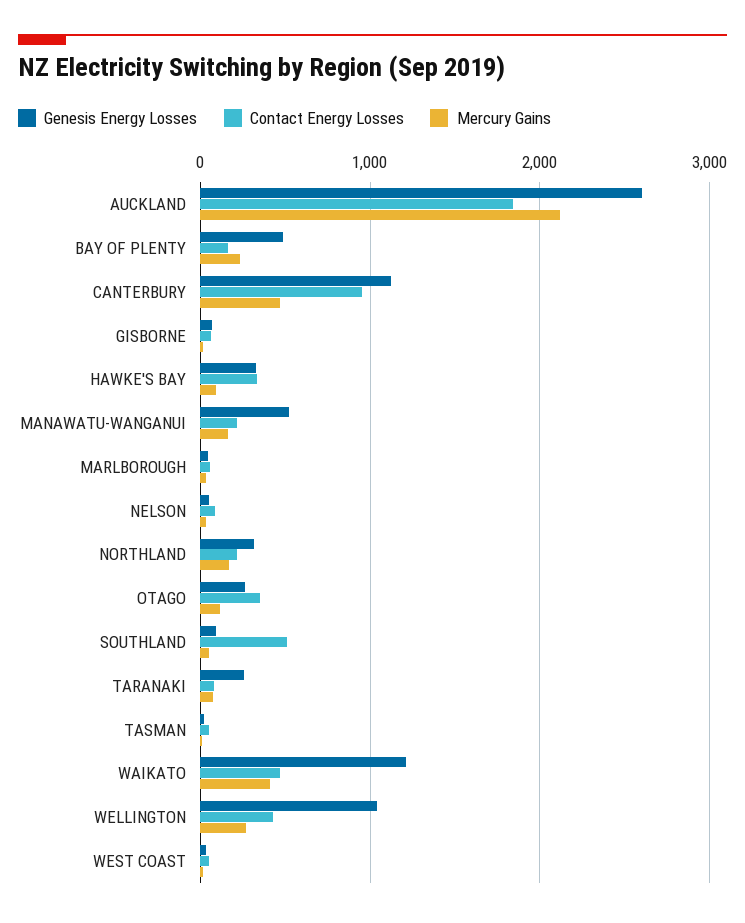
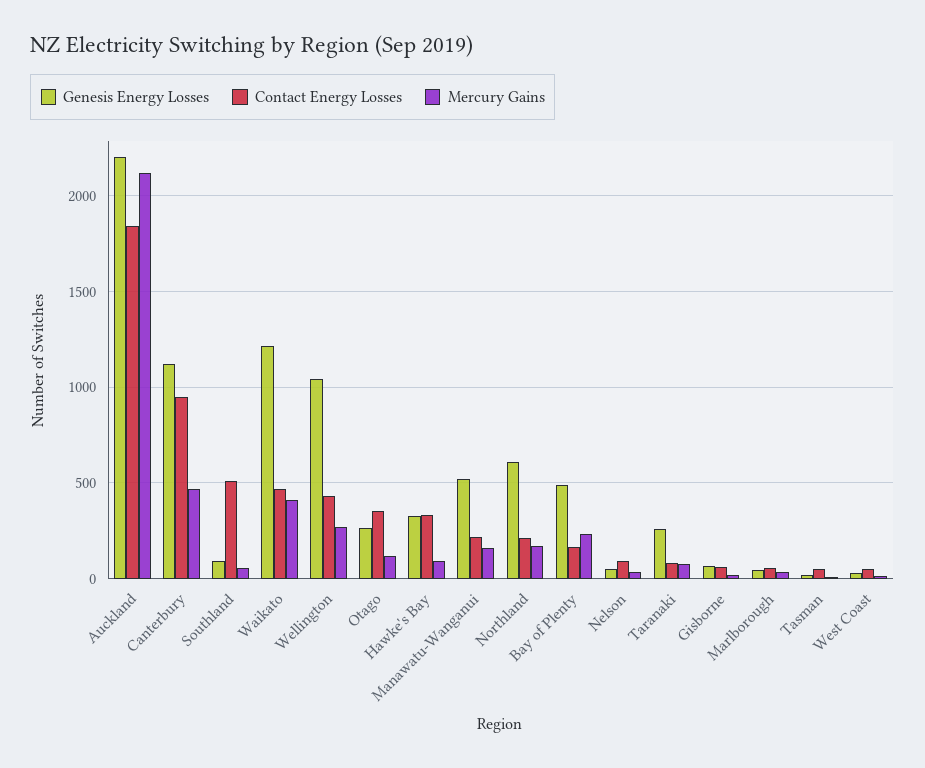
  {
    "Genesis Energy Losses": {
-     "AUCKLAND": 2600,
+     "AUCKLAND": 2200,
      "BAY OF PLENTY": 500,
      "CANTERBURY": 1100,
      "GISBORNE": 50,
      "HAWKE'S BAY": 350,
      "MANAWATU-WANGANUI": 500,
      "MARLBOROUGH": 50,
      "NELSON": 50,
-     "NORTHLAND": 300,
+     "NORTHLAND": 600,
      "OTAGO": 250,
      "SOUTHLAND": 100,
      "TARANAKI": 250,
      "TASMAN": 0,
      "WAIKATO": 1200,
      "WELLINGTON": 1050,
      "WEST COAST": 50
    },
    "Contact Energy Losses": {
      "AUCKLAND": 1850,
      "BAY OF PLENTY": 150,
      "CANTERBURY": 950,
      "GISBORNE": 50,
      "HAWKE'S BAY": 350,
      "MANAWATU-WANGANUI": 200,
      "MARLBOROUGH": 50,
      "NELSON": 100,
      "NORTHLAND": 200,
      "OTAGO": 350,
      "SOUTHLAND": 500,
      "TARANAKI": 100,
      "TASMAN": 50,
      "WAIKATO": 450,
      "WELLINGTON": 450,
      "WEST COAST": 50
    },
    "Mercury Gains": {
      "AUCKLAND": 2100,
      "BAY OF PLENTY": 250,
      "CANTERBURY": 450,
      "GISBORNE": 0,
      "HAWKE'S BAY": 100,
      "MANAWATU-WANGANUI": 150,
      "MARLBOROUGH": 50,
      "NELSON": 50,
      "NORTHLAND": 150,
      "OTAGO": 100,
      "SOUTHLAND": 50,
      "TARANAKI": 50,
      "TASMAN": 0,
      "WAIKATO": 400,
      "WELLINGTON": 250,
      "WEST COAST": 0
    }
  }

